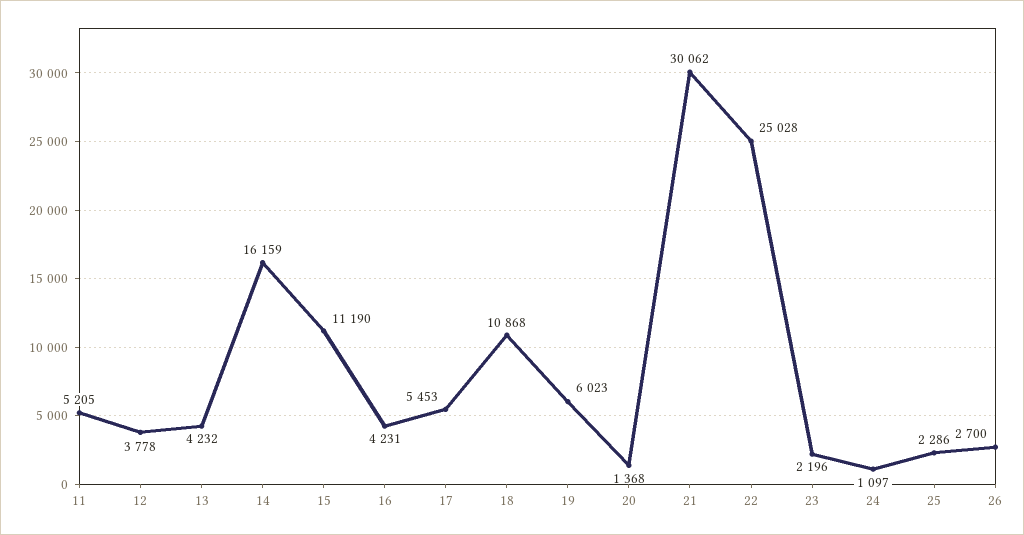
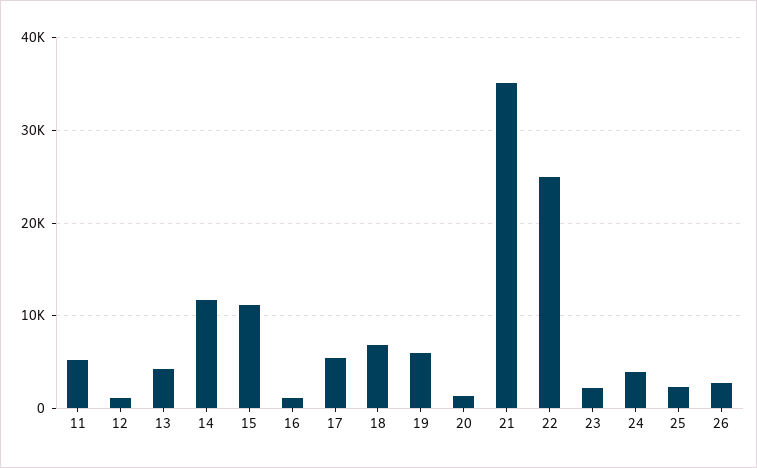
  {
    "11": 5205,
-   "12": 3778,
+   "12": 1000,
    "13": 4232,
-   "14": 16159,
+   "14": 12000,
    "15": 11190,
-   "16": 4231,
+   "16": 1000,
    "17": 5453,
-   "18": 10868,
+   "18": 7000,
    "19": 6023,
    "20": 1368,
-   "21": 30062,
+   "21": 35000,
    "22": 25028,
    "23": 2196,
-   "24": 1097,
+   "24": 4000,
    "25": 2286,
    "26": 2700
  }

